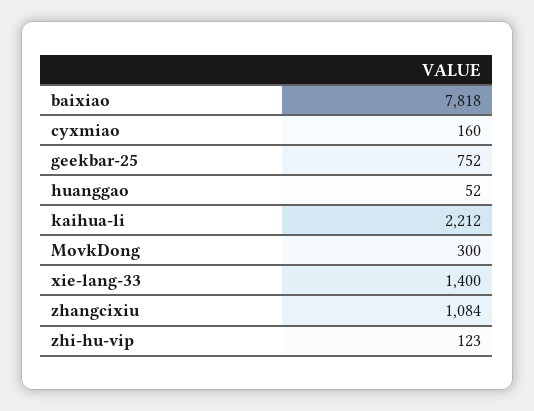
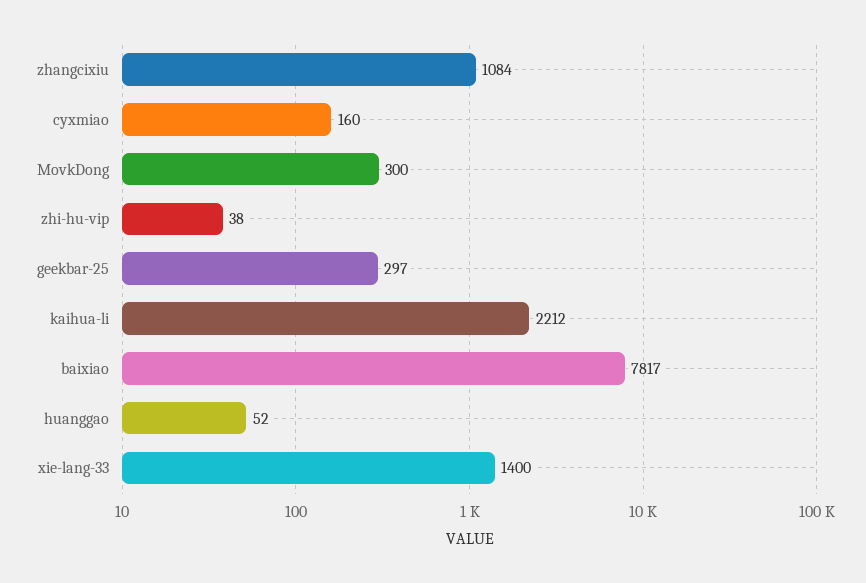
  {
-   "baixiao": 7818,
+   "baixiao": 7817,
    "cyxmiao": 160,
-   "geekbar-25": 752,
+   "geekbar-25": 297,
    "huanggao": 52,
    "kaihua-li": 2212,
    "MovkDong": 300,
    "xie-lang-33": 1400,
    "zhangcixiu": 1084,
-   "zhi-hu-vip": 123
+   "zhi-hu-vip": 38
  }

